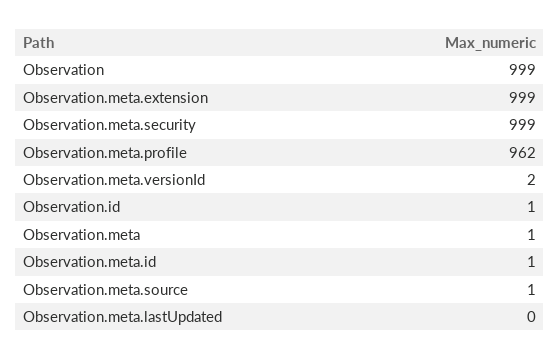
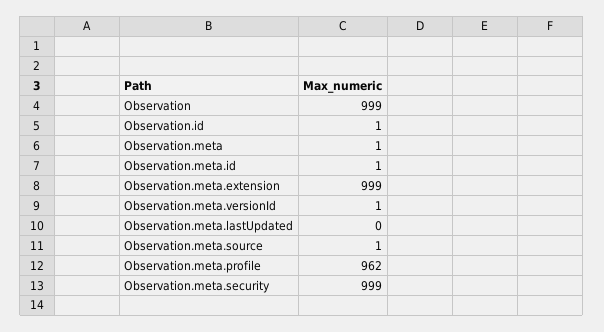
  {
    "Observation": 999,
    "Observation.meta.extension": 999,
    "Observation.meta.security": 999,
    "Observation.meta.profile": 962,
-   "Observation.meta.versionId": 2,
+   "Observation.meta.versionId": 1,
    "Observation.id": 1,
    "Observation.meta": 1,
    "Observation.meta.id": 1,
    "Observation.meta.source": 1,
    "Observation.meta.lastUpdated": 0
  }

